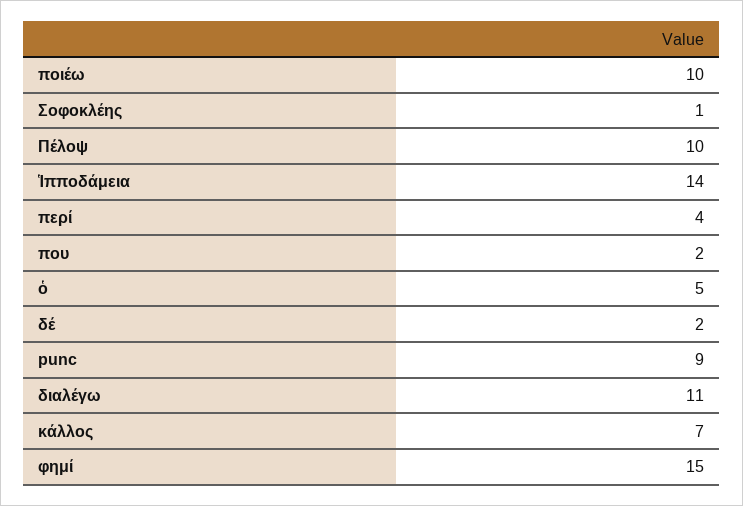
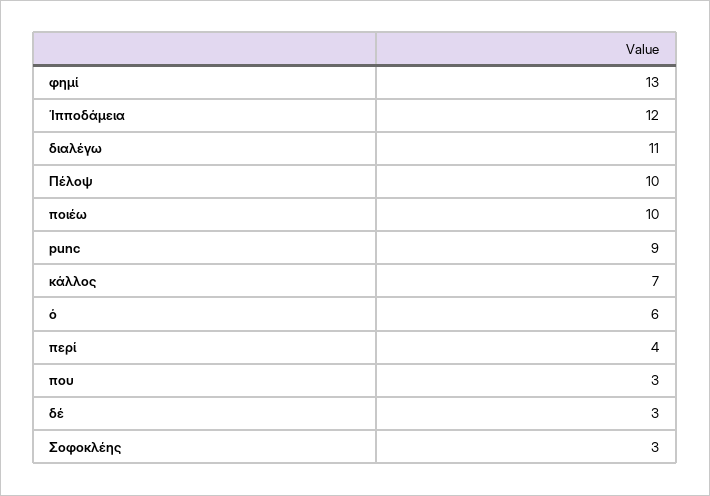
  {
    "ποιέω": 10,
-   "Σοφοκλέης": 1,
+   "Σοφοκλέης": 3,
    "Πέλοψ": 10,
-   "Ἱπποδάμεια": 14,
+   "Ἱπποδάμεια": 12,
    "περί": 4,
-   "που": 2,
+   "που": 3,
-   "ὁ": 5,
+   "ὁ": 6,
-   "δέ": 2,
+   "δέ": 3,
    "punc": 9,
    "διαλέγω": 11,
    "κάλλος": 7,
-   "φημί": 15
+   "φημί": 13
  }

